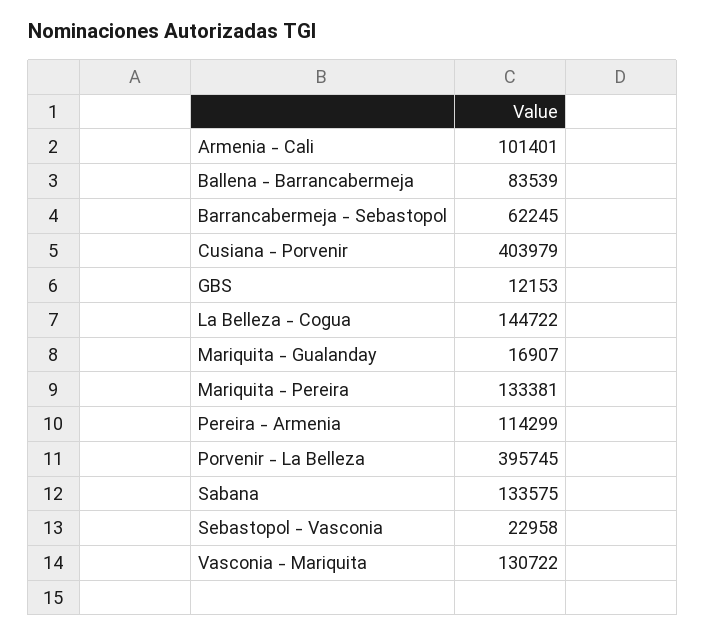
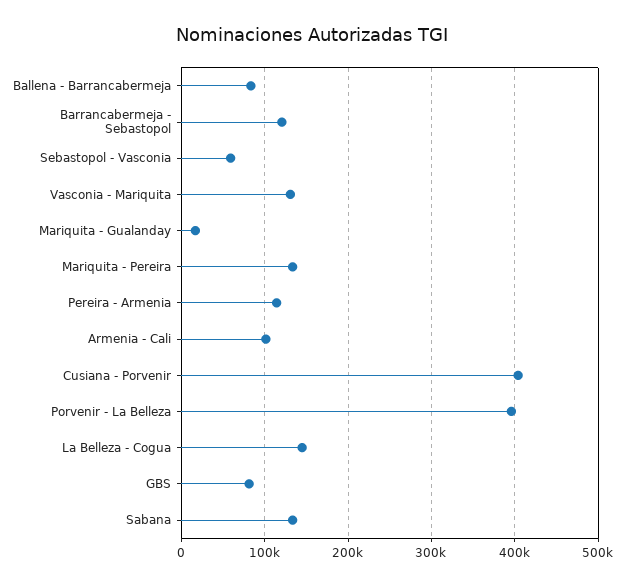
  {
    "Armenia - Cali": 101401,
    "Ballena - Barrancabermeja": 83539,
-   "Barrancabermeja - Sebastopol": 62245,
+   "Barrancabermeja - Sebastopol": 120000,
    "Cusiana - Porvenir": 403979,
-   "GBS": 12153,
+   "GBS": 80000,
    "La Belleza - Cogua": 144722,
    "Mariquita - Gualanday": 16907,
    "Mariquita - Pereira": 133381,
    "Pereira - Armenia": 114299,
    "Porvenir - La Belleza": 395745,
    "Sabana": 133575,
-   "Sebastopol - Vasconia": 22958,
+   "Sebastopol - Vasconia": 60000,
    "Vasconia - Mariquita": 130722
  }

